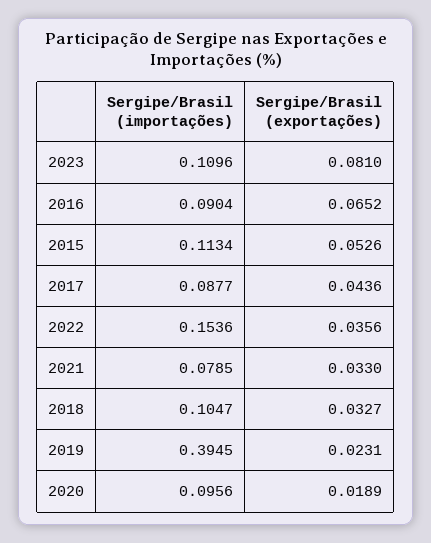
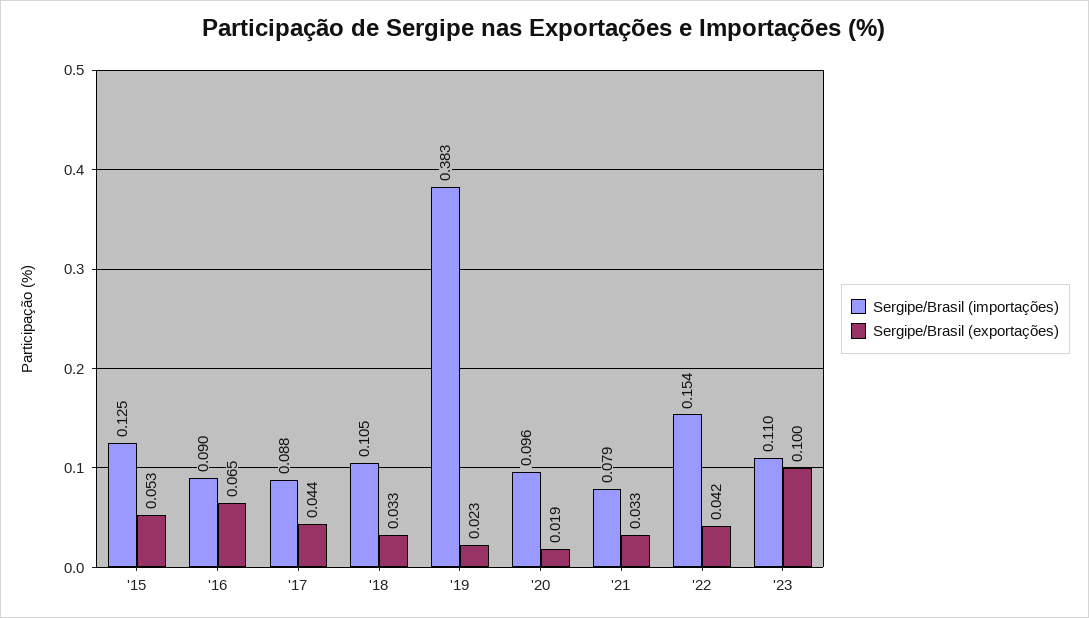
  {
    "Sergipe/Brasil (importações)": {
      "2023": 0.1096,
      "2016": 0.0904,
-     "2015": 0.1134,
+     "2015": 0.125,
      "2017": 0.0877,
      "2022": 0.1536,
      "2021": 0.0785,
      "2018": 0.1047,
-     "2019": 0.3945,
+     "2019": 0.383,
      "2020": 0.0956
    },
    "Sergipe/Brasil (exportações)": {
-     "2023": 0.081,
+     "2023": 0.1,
      "2016": 0.0652,
      "2015": 0.0526,
      "2017": 0.0436,
-     "2022": 0.0356,
+     "2022": 0.042,
      "2021": 0.033,
      "2018": 0.0327,
      "2019": 0.0231,
      "2020": 0.0189
    }
  }

